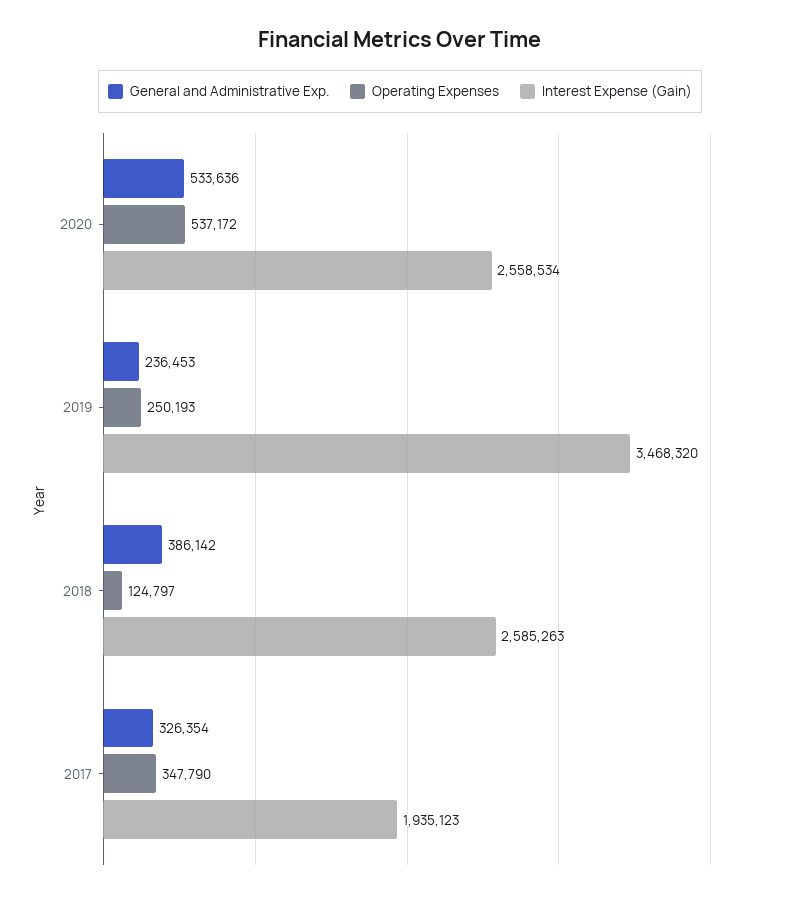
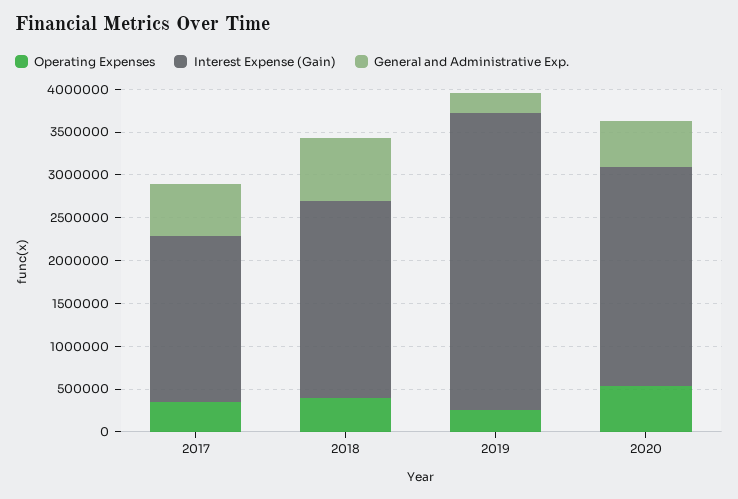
  {
    "General and Administrative Exp.": {
      "2020": 533636,
      "2019": 236453,
-     "2018": 386142,
+     "2018": 700000,
-     "2017": 326354
+     "2017": 600000
    },
    "Operating Expenses": {
      "2020": 537172,
      "2019": 250193,
-     "2018": 124797,
+     "2018": 400000,
      "2017": 347790
    },
    "Interest Expense (Gain)": {
      "2020": 2558534,
      "2019": 3468320,
-     "2018": 2585263,
+     "2018": 2300000,
      "2017": 1935123
    }
  }

